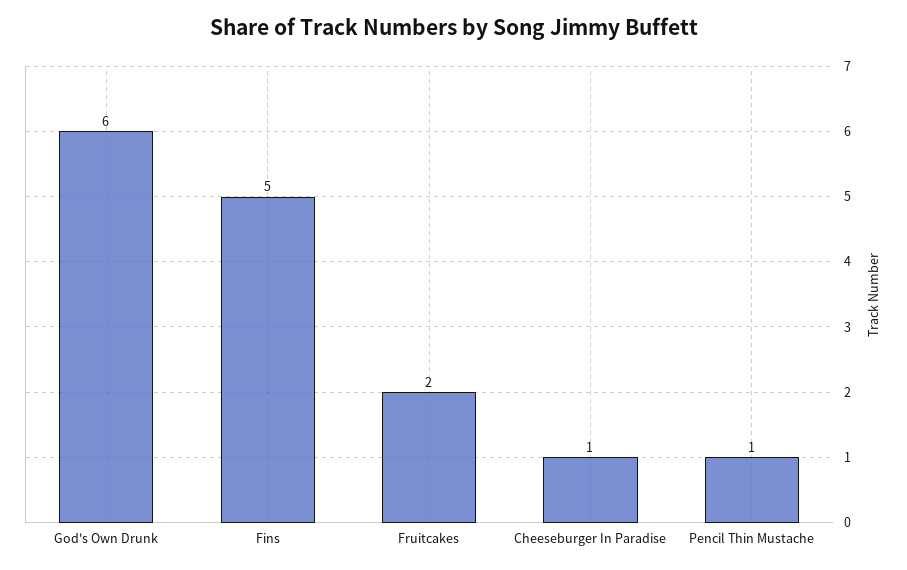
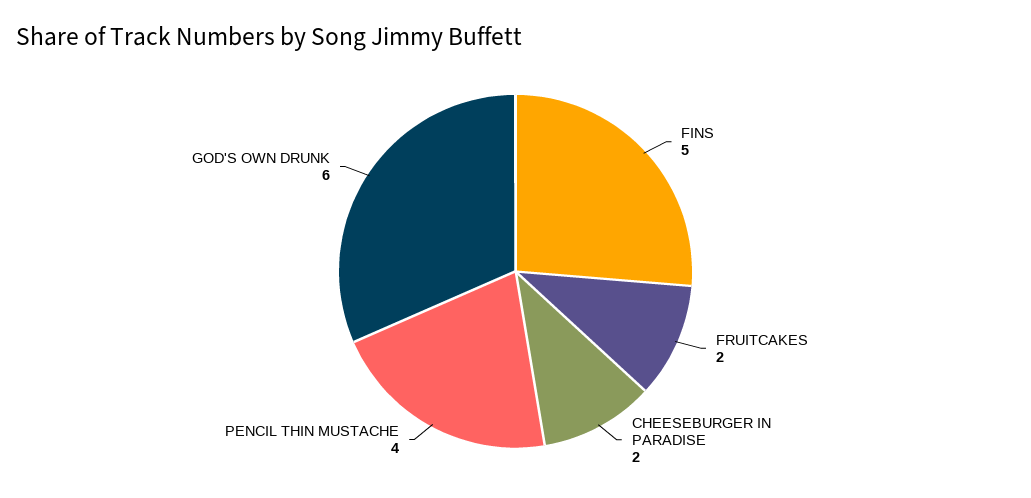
  {
    "God's Own Drunk": 6,
    "Fins": 5,
    "Fruitcakes": 2,
-   "Cheeseburger In Paradise": 1,
+   "Cheeseburger In Paradise": 2,
-   "Pencil Thin Mustache": 1
+   "Pencil Thin Mustache": 4
  }

